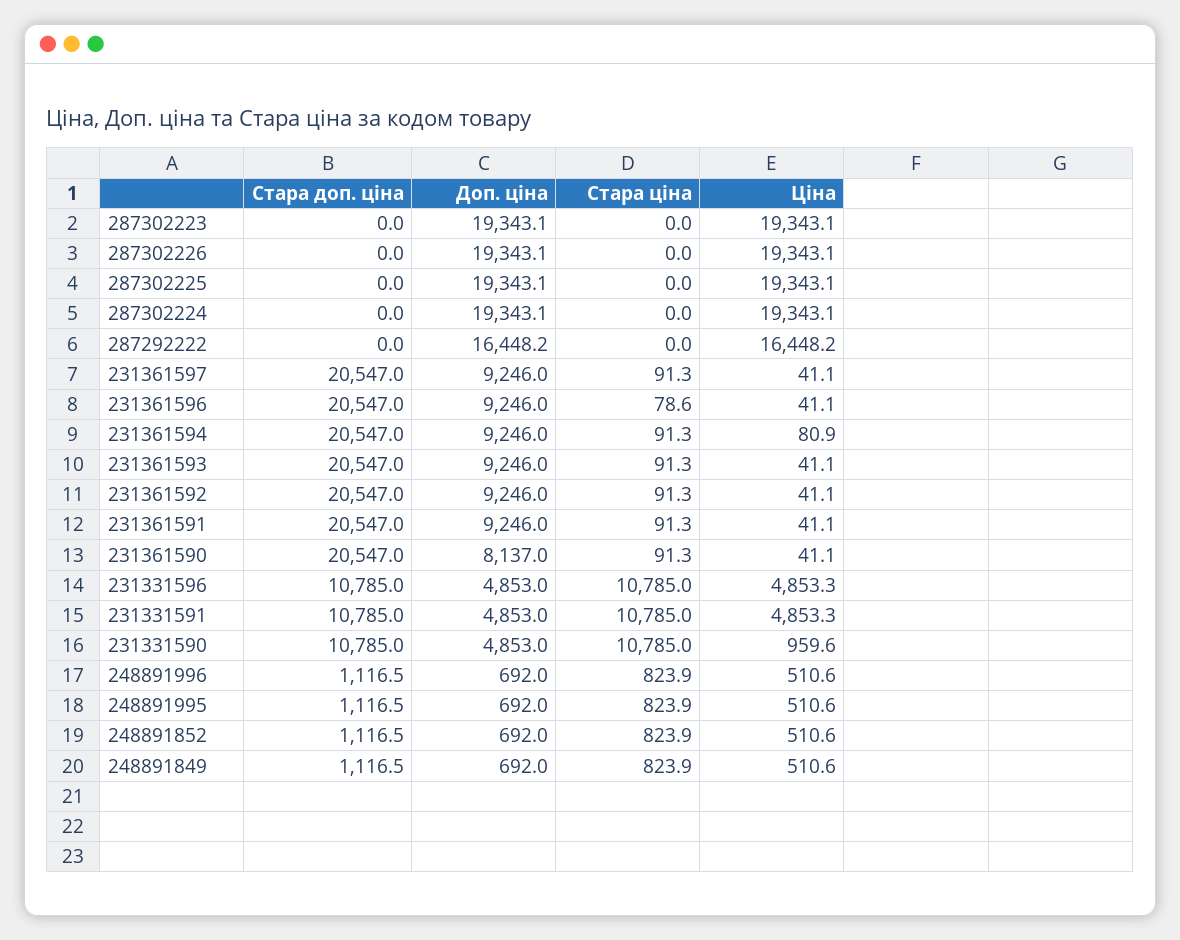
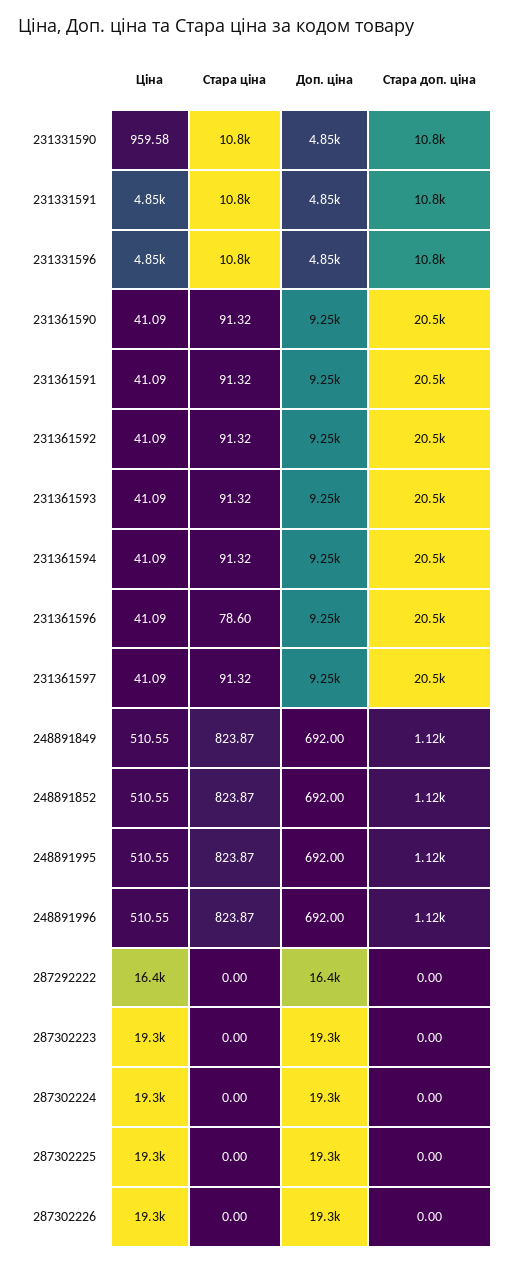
  {
    "Стара доп. ціна": {
      "287302223": 0,
      "287302226": 0,
      "287302225": 0,
      "287302224": 0,
      "287292222": 0,
      "231361597": 20547,
      "231361596": 20547,
      "231361594": 20547,
      "231361593": 20547,
      "231361592": 20547,
      "231361591": 20547,
      "231361590": 20547,
      "231331596": 10785,
      "231331591": 10785,
      "231331590": 10785,
      "248891996": 1116.5,
      "248891995": 1116.5,
      "248891852": 1116.5,
      "248891849": 1116.5
    },
    "Доп. ціна": {
      "287302223": 19343.1,
      "287302226": 19343.1,
      "287302225": 19343.1,
      "287302224": 19343.1,
      "287292222": 16448.2,
      "231361597": 9246,
      "231361596": 9246,
      "231361594": 9246,
      "231361593": 9246,
      "231361592": 9246,
      "231361591": 9246,
-     "231361590": 8137,
+     "231361590": 9250,
      "231331596": 4853,
      "231331591": 4853,
      "231331590": 4853,
      "248891996": 692,
      "248891995": 692,
      "248891852": 692,
      "248891849": 692
    },
    "Стара ціна": {
      "287302223": 0,
      "287302226": 0,
      "287302225": 0,
      "287302224": 0,
      "287292222": 0,
      "231361597": 91.32,
      "231361596": 78.6,
      "231361594": 91.32,
      "231361593": 91.32,
      "231361592": 91.32,
      "231361591": 91.32,
      "231361590": 91.32,
      "231331596": 10785,
      "231331591": 10785,
      "231331590": 10785,
      "248891996": 823.87,
      "248891995": 823.87,
      "248891852": 823.87,
      "248891849": 823.87
    },
    "Ціна": {
      "287302223": 19343.1,
      "287302226": 19343.1,
      "287302225": 19343.1,
      "287302224": 19343.1,
      "287292222": 16448.2,
      "231361597": 41.09,
      "231361596": 41.09,
-     "231361594": 80.9,
+     "231361594": 41.09,
      "231361593": 41.09,
      "231361592": 41.09,
      "231361591": 41.09,
      "231361590": 41.09,
      "231331596": 4853.3,
      "231331591": 4853.3,
      "231331590": 959.58,
      "248891996": 510.55,
      "248891995": 510.55,
      "248891852": 510.55,
      "248891849": 510.55
    }
  }

